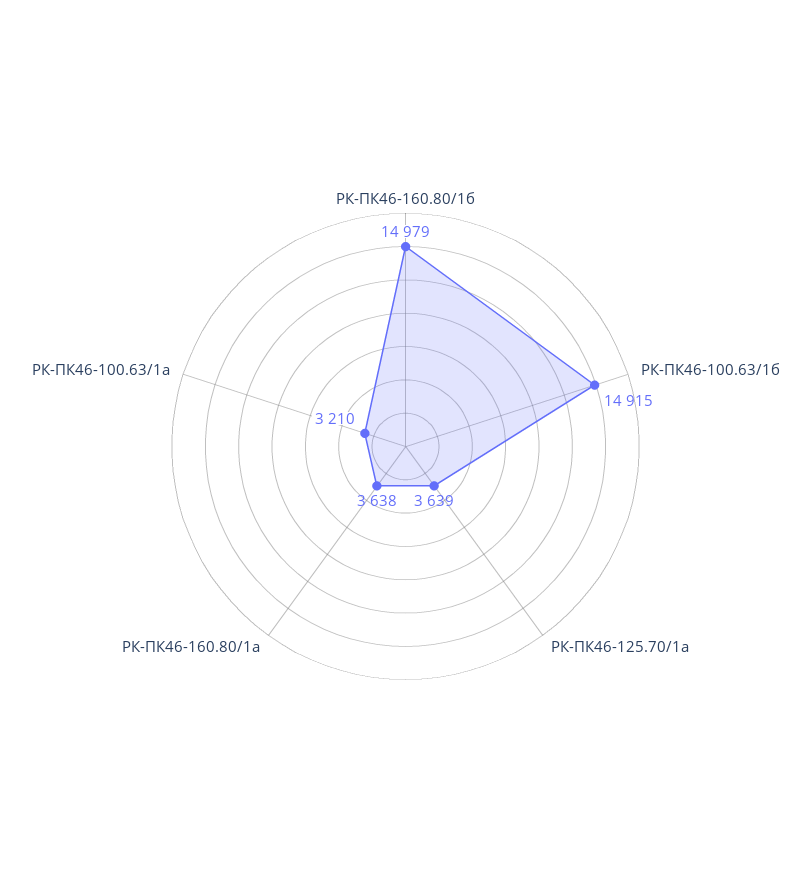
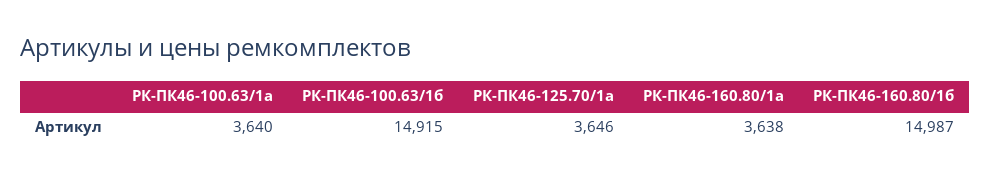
  {
-   "РК-ПК46-160.80/1б": 14979,
+   "РК-ПК46-160.80/1б": 14987,
    "РК-ПК46-100.63/1б": 14915,
-   "РК-ПК46-125.70/1а": 3639,
+   "РК-ПК46-125.70/1а": 3646,
    "РК-ПК46-160.80/1а": 3638,
-   "РК-ПК46-100.63/1а": 3210
+   "РК-ПК46-100.63/1а": 3640
  }

